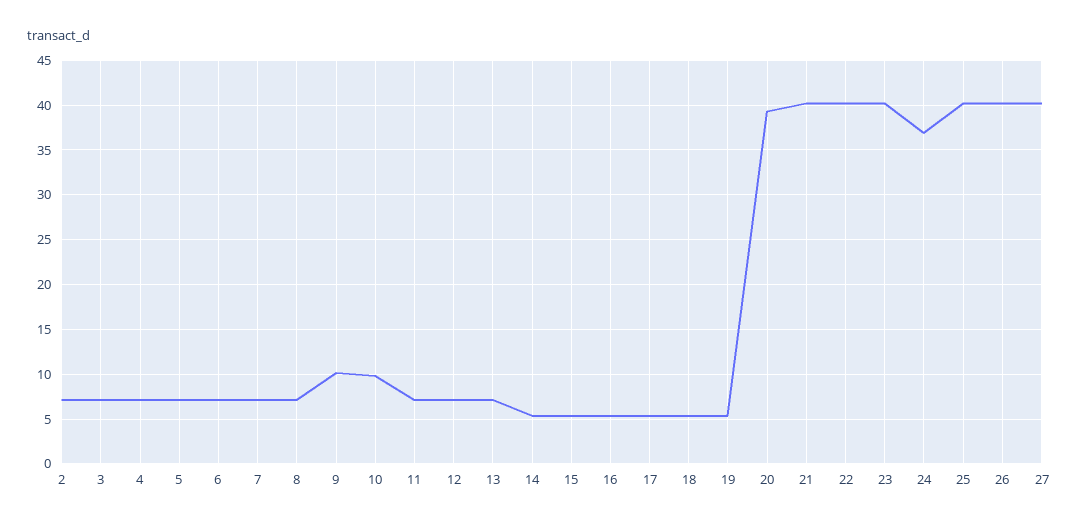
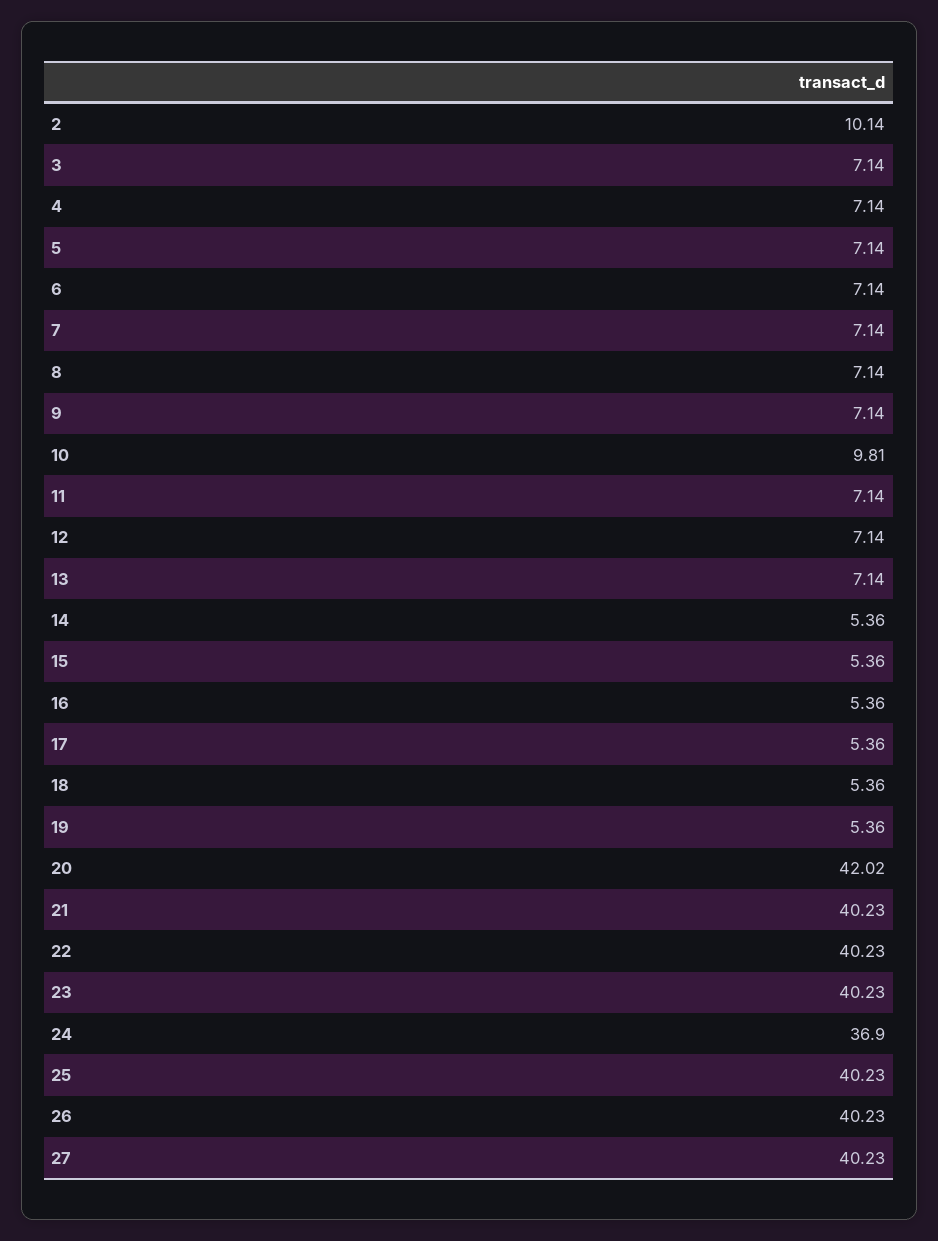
  {
-   "2": 7,
+   "2": 10.14,
    "3": 7.14,
    "4": 7.14,
    "5": 7.14,
    "6": 7.14,
    "7": 7.14,
    "8": 7.14,
-   "9": 10,
+   "9": 7.14,
    "10": 9.81,
    "11": 7.14,
    "12": 7.14,
    "13": 7.14,
    "14": 5.36,
    "15": 5.36,
    "16": 5.36,
    "17": 5.36,
    "18": 5.36,
    "19": 5.36,
-   "20": 39,
+   "20": 42.02,
    "21": 40.23,
    "22": 40.23,
    "23": 40.23,
    "24": 36.9,
    "25": 40.23,
    "26": 40.23,
    "27": 40.23
  }

